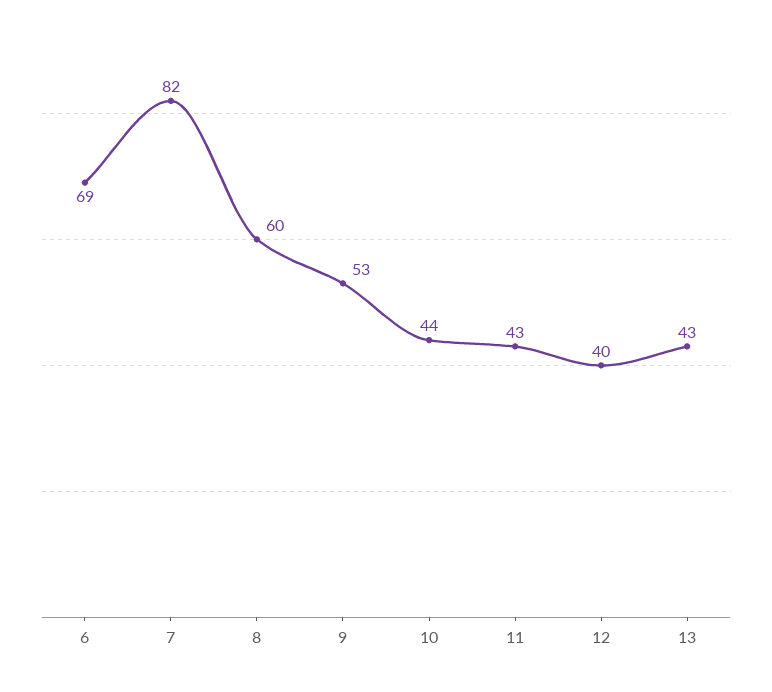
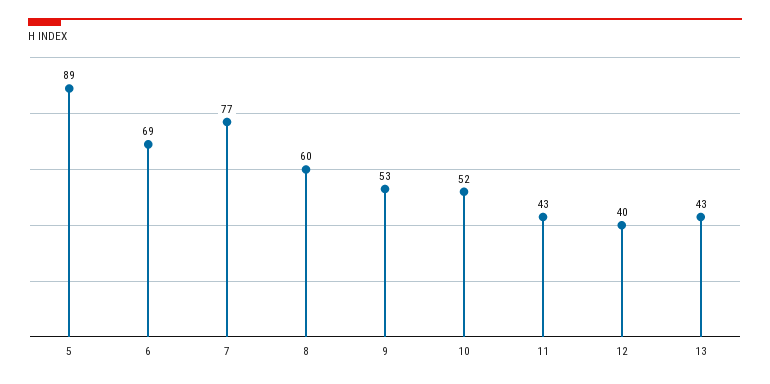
  {
    "6": 69,
-   "7": 82,
+   "7": 77,
    "8": 60,
    "9": 53,
-   "10": 44,
+   "10": 52,
    "11": 43,
    "12": 40,
-   "13": 43
+   "13": 43,
+   "5": 89
  }

